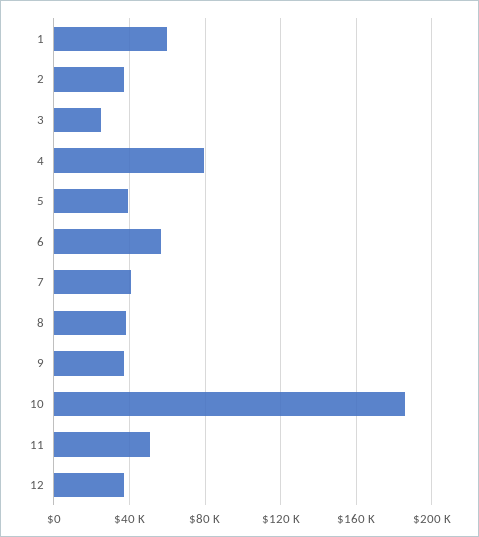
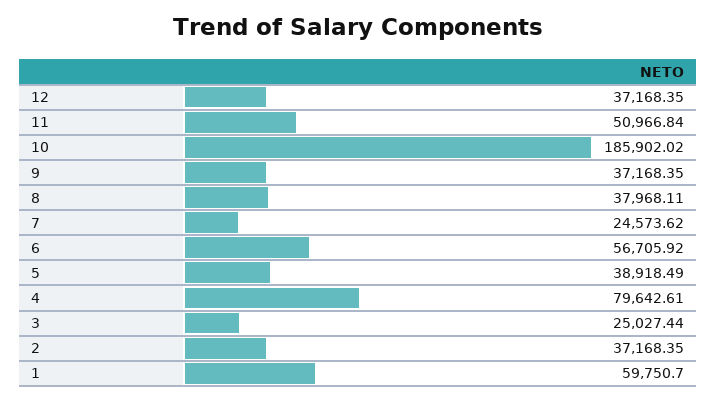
  {
    "1": 59750.7,
    "2": 37168.35,
    "3": 25027.44,
    "4": 79642.61,
    "5": 38918.49,
    "6": 56705.92,
-   "7": 40000,
+   "7": 24573.62,
    "8": 37968.11,
    "9": 37168.35,
    "10": 185902.02,
    "11": 50966.84,
    "12": 37168.35
  }

